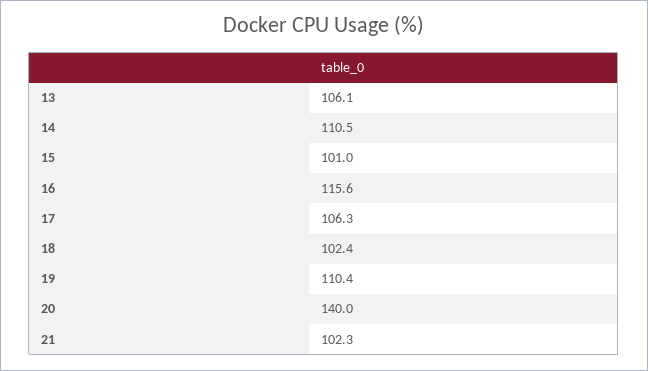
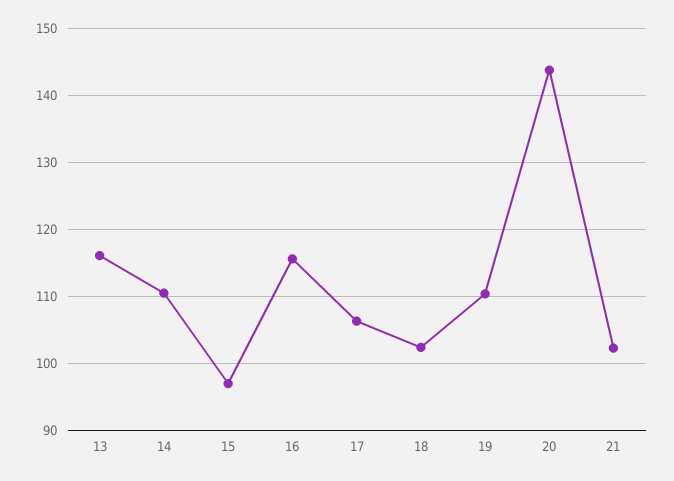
  {
-   "13": 106.1,
+   "13": 116,
    "14": 110.5,
-   "15": 101,
+   "15": 97,
    "16": 115.6,
    "17": 106.3,
    "18": 102.4,
    "19": 110.4,
-   "20": 140,
+   "20": 144,
    "21": 102.3
  }

